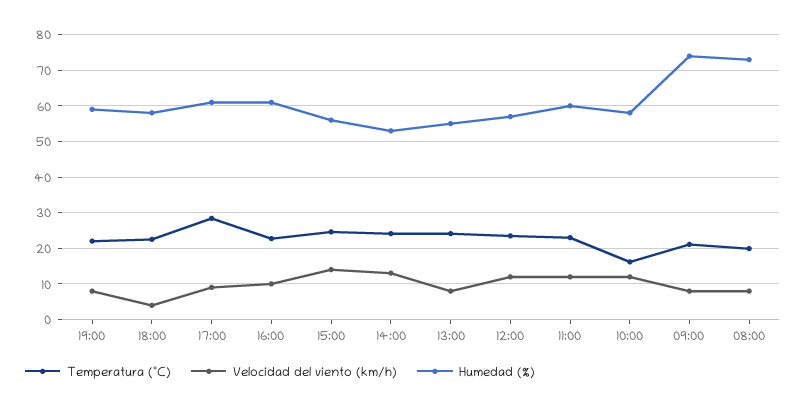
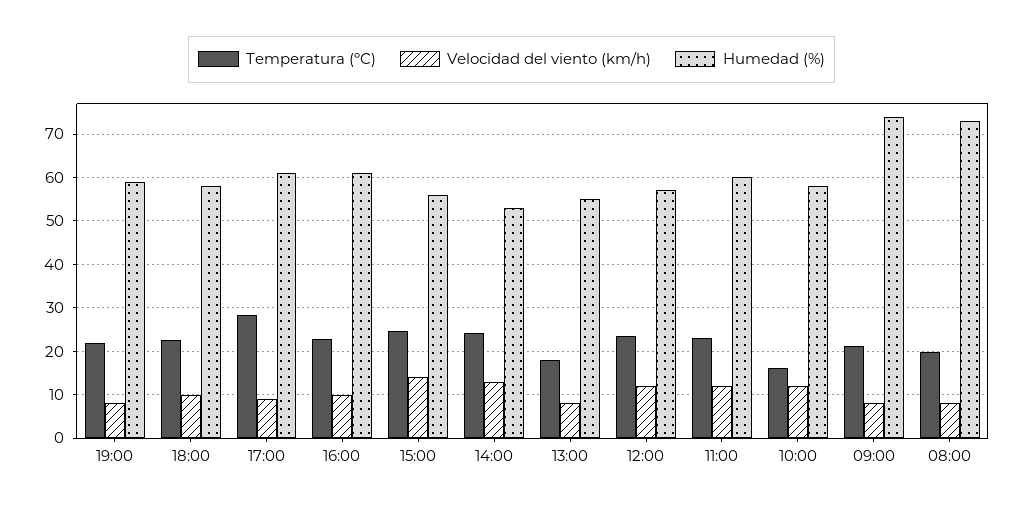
  {
    "Temperatura (ºC)": {
      "19:00": 22,
      "18:00": 22,
      "17:00": 28,
      "16:00": 22,
      "15:00": 24,
      "14:00": 24,
-     "13:00": 24,
+     "13:00": 18,
      "12:00": 24,
      "11:00": 24,
      "10:00": 16,
      "09:00": 22,
      "08:00": 20
    },
    "Velocidad del viento (km/h)": {
      "19:00": 8,
-     "18:00": 4,
+     "18:00": 10,
      "17:00": 10,
      "16:00": 10,
      "15:00": 14,
      "14:00": 14,
      "13:00": 8,
      "12:00": 12,
      "11:00": 12,
      "10:00": 12,
      "09:00": 8,
      "08:00": 8
    },
    "Humedad (%)": {
      "19:00": 60,
      "18:00": 58,
      "17:00": 62,
      "16:00": 62,
      "15:00": 56,
      "14:00": 54,
      "13:00": 56,
      "12:00": 58,
      "11:00": 60,
      "10:00": 58,
      "09:00": 74,
      "08:00": 74
    }
  }

